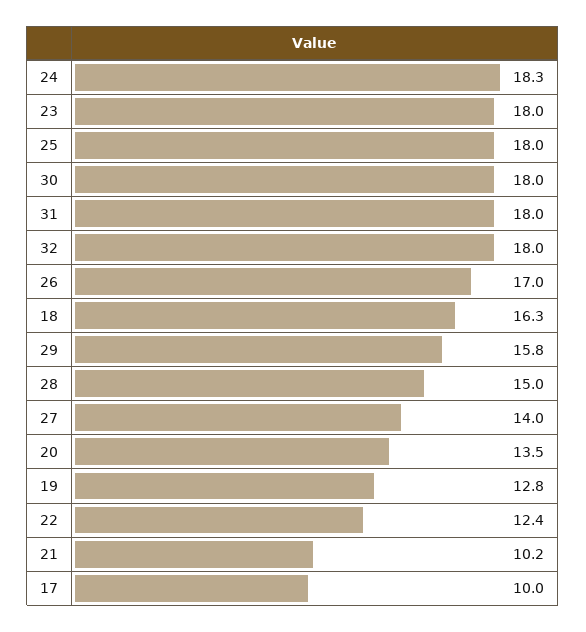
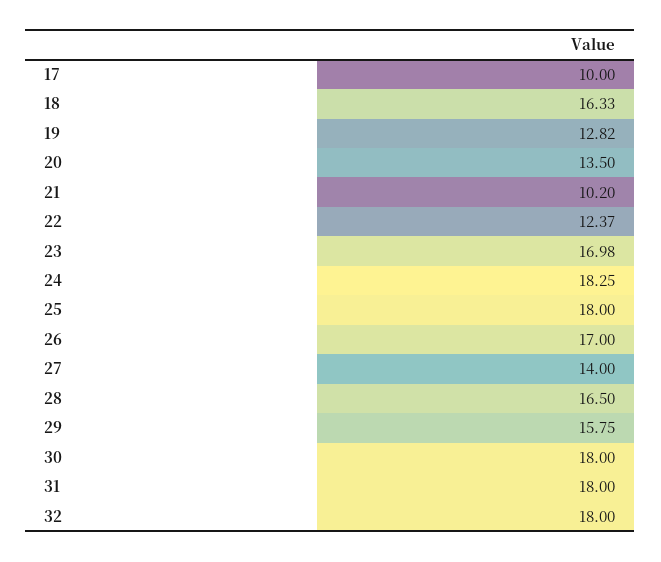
  {
    "24": 18.25,
-   "23": 18,
+   "23": 16.98,
    "25": 18,
    "30": 18,
    "31": 18,
    "32": 18,
    "26": 17,
    "18": 16.33,
    "29": 15.75,
-   "28": 15,
+   "28": 16.5,
    "27": 14,
    "20": 13.5,
    "19": 12.82,
    "22": 12.37,
    "21": 10.2,
    "17": 10
  }

